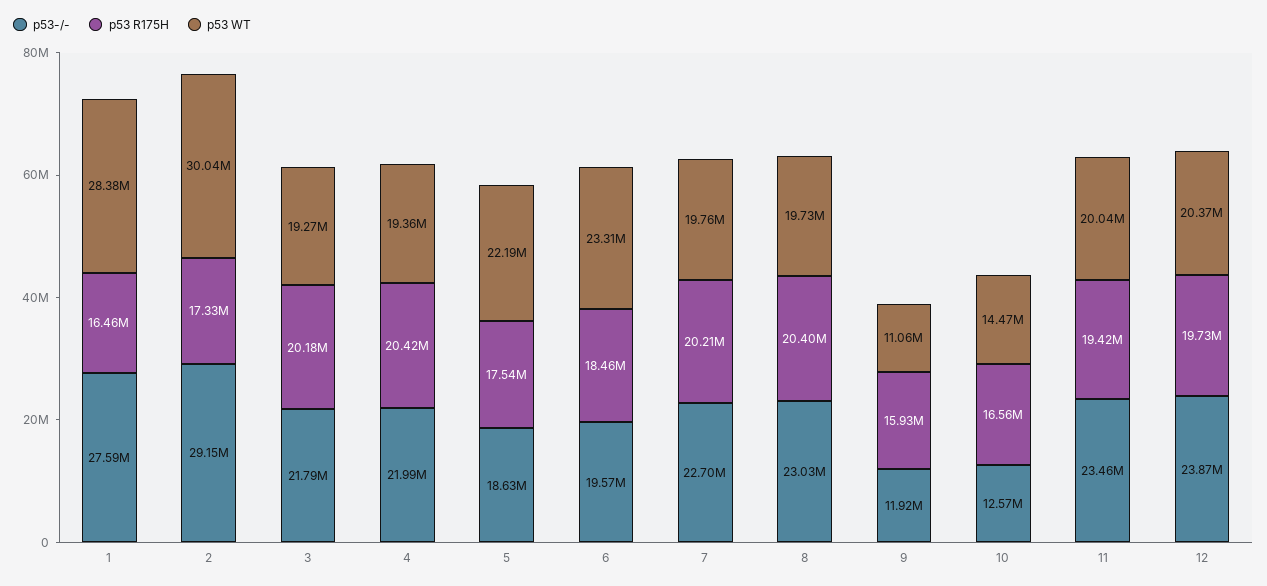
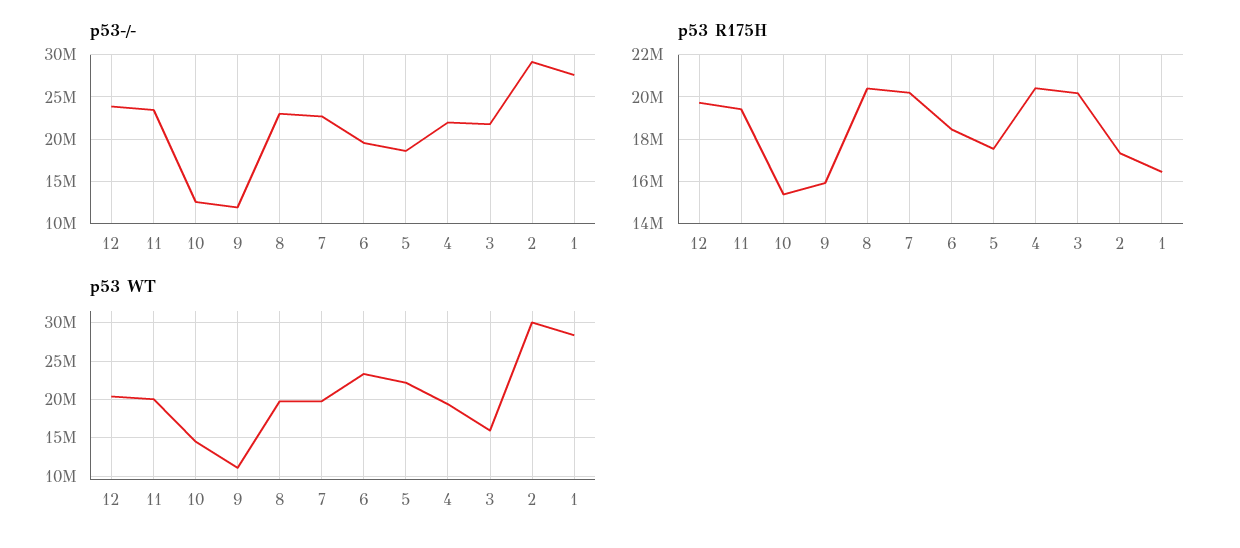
  {
    "p53-/-": {
      "1": 27590000,
      "2": 29150000,
      "3": 21790000,
      "4": 21990000,
      "5": 18630000,
      "6": 19570000,
      "7": 22700000,
      "8": 23030000,
      "9": 11920000,
      "10": 12570000,
      "11": 23460000,
      "12": 23870000
    },
    "p53 R175H": {
      "1": 16460000,
      "2": 17330000,
      "3": 20180000,
      "4": 20420000,
      "5": 17540000,
      "6": 18460000,
      "7": 20210000,
      "8": 20400000,
      "9": 15930000,
-     "10": 16560000,
+     "10": 15500000,
      "11": 19420000,
      "12": 19730000
    },
    "p53 WT": {
      "1": 28380000,
      "2": 30040000,
-     "3": 19270000,
+     "3": 16000000,
      "4": 19360000,
      "5": 22190000,
      "6": 23310000,
      "7": 19760000,
      "8": 19730000,
      "9": 11060000,
      "10": 14470000,
      "11": 20040000,
      "12": 20370000
    }
  }

